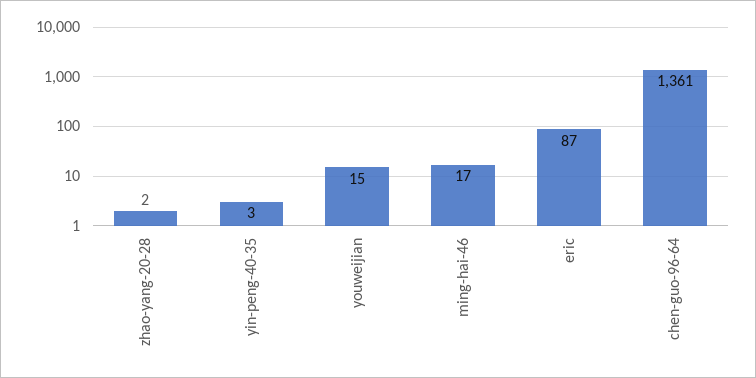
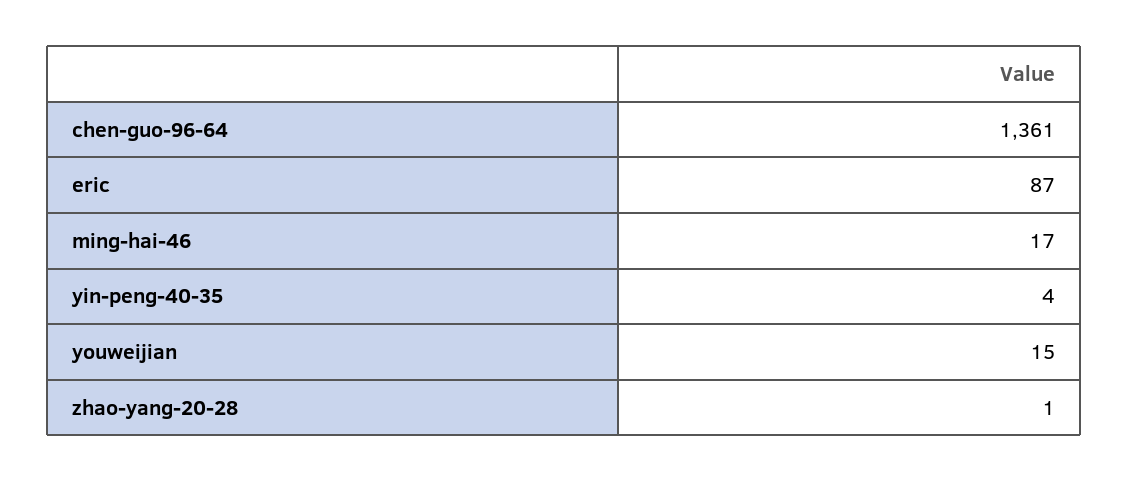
  {
-   "zhao-yang-20-28": 2,
+   "zhao-yang-20-28": 1,
-   "yin-peng-40-35": 3,
+   "yin-peng-40-35": 4,
    "youweijian": 15,
    "ming-hai-46": 17,
    "eric": 87,
    "chen-guo-96-64": 1361
  }

